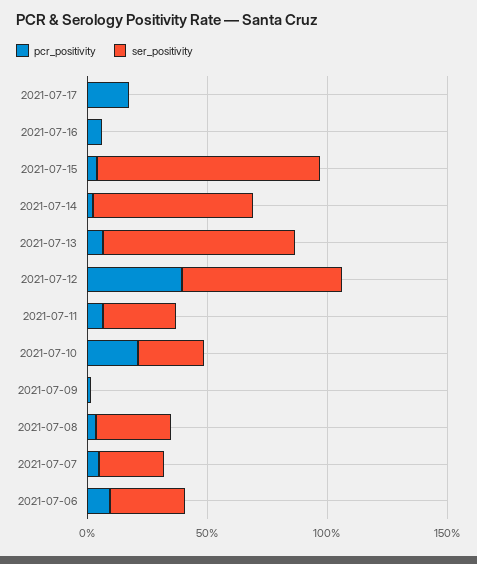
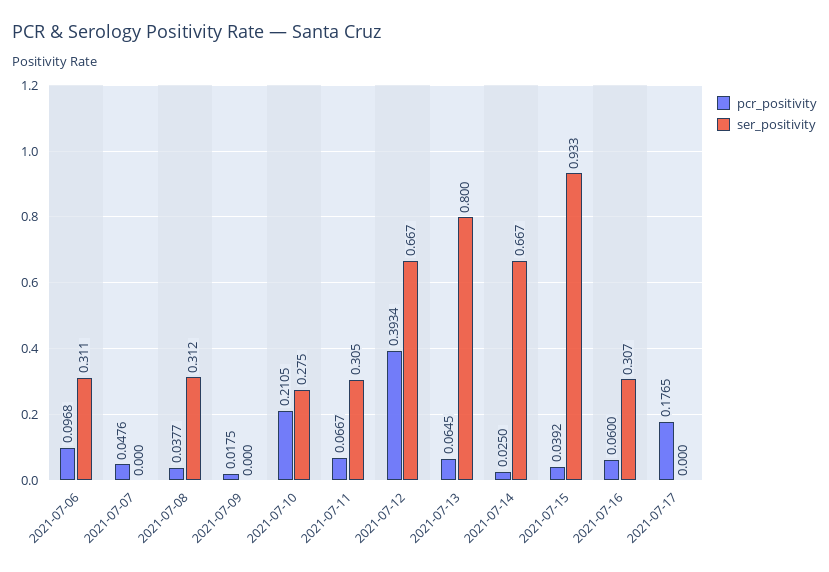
  {
    "pcr_positivity": {
      "2021-07-17": 0.1765,
      "2021-07-16": 0.06,
      "2021-07-15": 0.0392,
      "2021-07-14": 0.025,
      "2021-07-13": 0.0645,
      "2021-07-12": 0.3934,
      "2021-07-11": 0.0667,
      "2021-07-10": 0.2105,
      "2021-07-09": 0.0175,
      "2021-07-08": 0.0377,
      "2021-07-07": 0.0476,
      "2021-07-06": 0.0968
    },
    "ser_positivity": {
      "2021-07-17": 0,
-     "2021-07-16": 0,
+     "2021-07-16": 0.307,
      "2021-07-15": 0.933,
      "2021-07-14": 0.667,
      "2021-07-13": 0.8,
      "2021-07-12": 0.667,
      "2021-07-11": 0.305,
      "2021-07-10": 0.275,
      "2021-07-09": 0,
      "2021-07-08": 0.312,
-     "2021-07-07": 0.3,
+     "2021-07-07": 0,
      "2021-07-06": 0.311
    }
  }

